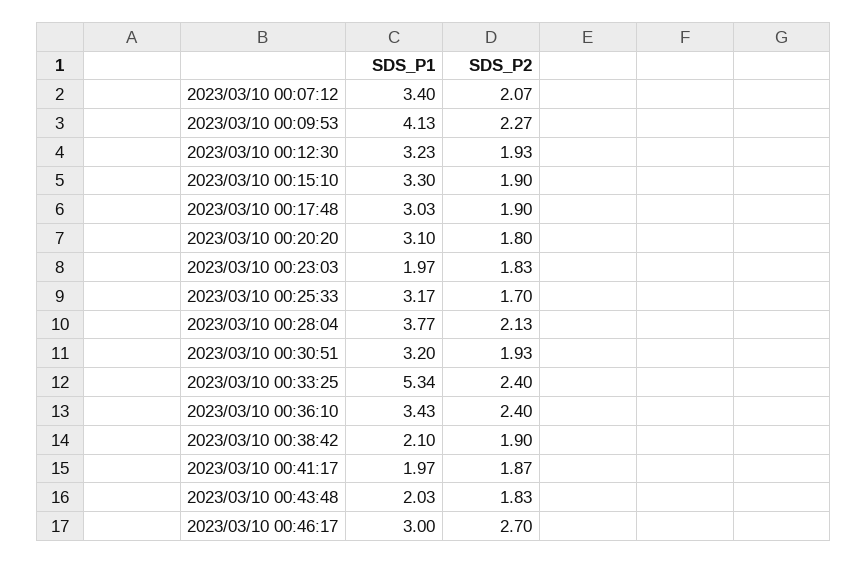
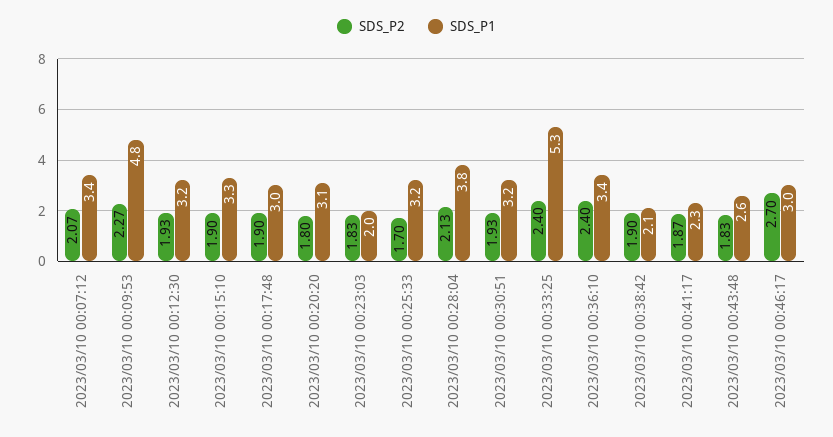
  {
    "SDS_P1": {
      "2023/03/10 00:07:12": 3.4,
-     "2023/03/10 00:09:53": 4.13,
+     "2023/03/10 00:09:53": 4.8,
      "2023/03/10 00:12:30": 3.23,
      "2023/03/10 00:15:10": 3.3,
      "2023/03/10 00:17:48": 3.03,
      "2023/03/10 00:20:20": 3.1,
      "2023/03/10 00:23:03": 1.97,
      "2023/03/10 00:25:33": 3.17,
      "2023/03/10 00:28:04": 3.77,
      "2023/03/10 00:30:51": 3.2,
      "2023/03/10 00:33:25": 5.34,
      "2023/03/10 00:36:10": 3.43,
      "2023/03/10 00:38:42": 2.1,
-     "2023/03/10 00:41:17": 1.97,
+     "2023/03/10 00:41:17": 2.3,
-     "2023/03/10 00:43:48": 2.03,
+     "2023/03/10 00:43:48": 2.6,
      "2023/03/10 00:46:17": 3
    },
    "SDS_P2": {
      "2023/03/10 00:07:12": 2.07,
      "2023/03/10 00:09:53": 2.27,
      "2023/03/10 00:12:30": 1.93,
      "2023/03/10 00:15:10": 1.9,
      "2023/03/10 00:17:48": 1.9,
      "2023/03/10 00:20:20": 1.8,
      "2023/03/10 00:23:03": 1.83,
      "2023/03/10 00:25:33": 1.7,
      "2023/03/10 00:28:04": 2.13,
      "2023/03/10 00:30:51": 1.93,
      "2023/03/10 00:33:25": 2.4,
      "2023/03/10 00:36:10": 2.4,
      "2023/03/10 00:38:42": 1.9,
      "2023/03/10 00:41:17": 1.87,
      "2023/03/10 00:43:48": 1.83,
      "2023/03/10 00:46:17": 2.7
    }
  }

